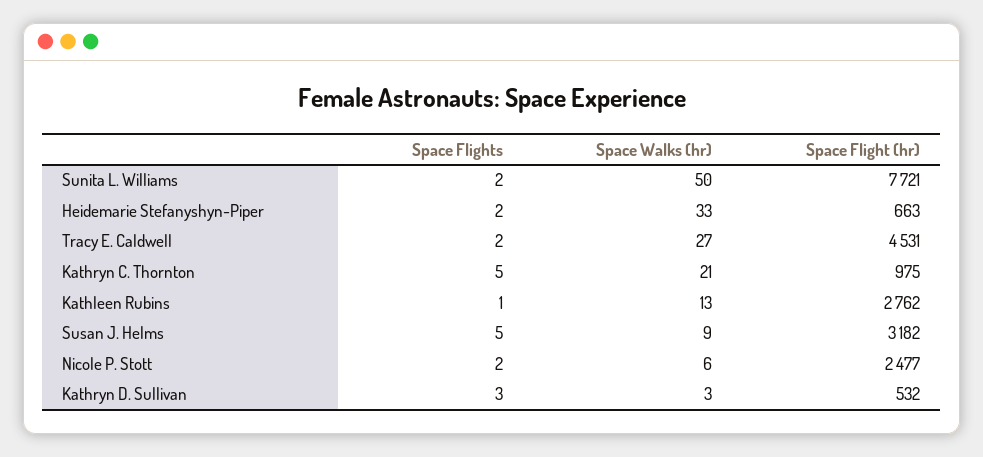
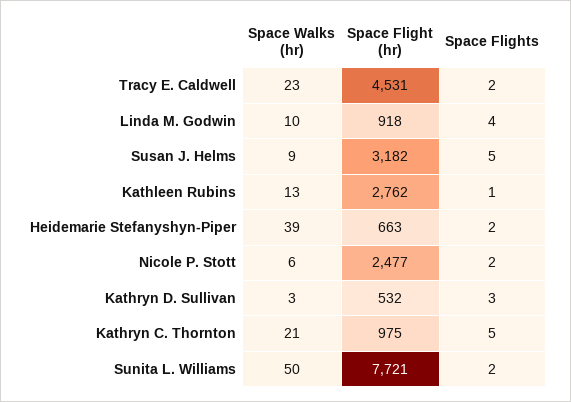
  {
    "Space Flights": {
      "Sunita L. Williams": 2,
      "Heidemarie Stefanyshyn-Piper": 2,
      "Tracy E. Caldwell": 2,
      "Kathryn C. Thornton": 5,
      "Kathleen Rubins": 1,
      "Susan J. Helms": 5,
      "Nicole P. Stott": 2,
-     "Kathryn D. Sullivan": 3
+     "Kathryn D. Sullivan": 3,
+     "Linda M. Godwin": 4
    },
    "Space Walks (hr)": {
      "Sunita L. Williams": 50,
-     "Heidemarie Stefanyshyn-Piper": 33,
+     "Heidemarie Stefanyshyn-Piper": 39,
-     "Tracy E. Caldwell": 27,
+     "Tracy E. Caldwell": 23,
      "Kathryn C. Thornton": 21,
      "Kathleen Rubins": 13,
      "Susan J. Helms": 9,
      "Nicole P. Stott": 6,
-     "Kathryn D. Sullivan": 3
+     "Kathryn D. Sullivan": 3,
+     "Linda M. Godwin": 10
    },
    "Space Flight (hr)": {
      "Sunita L. Williams": 7721,
      "Heidemarie Stefanyshyn-Piper": 663,
      "Tracy E. Caldwell": 4531,
      "Kathryn C. Thornton": 975,
      "Kathleen Rubins": 2762,
      "Susan J. Helms": 3182,
      "Nicole P. Stott": 2477,
-     "Kathryn D. Sullivan": 532
+     "Kathryn D. Sullivan": 532,
+     "Linda M. Godwin": 918
    }
  }

